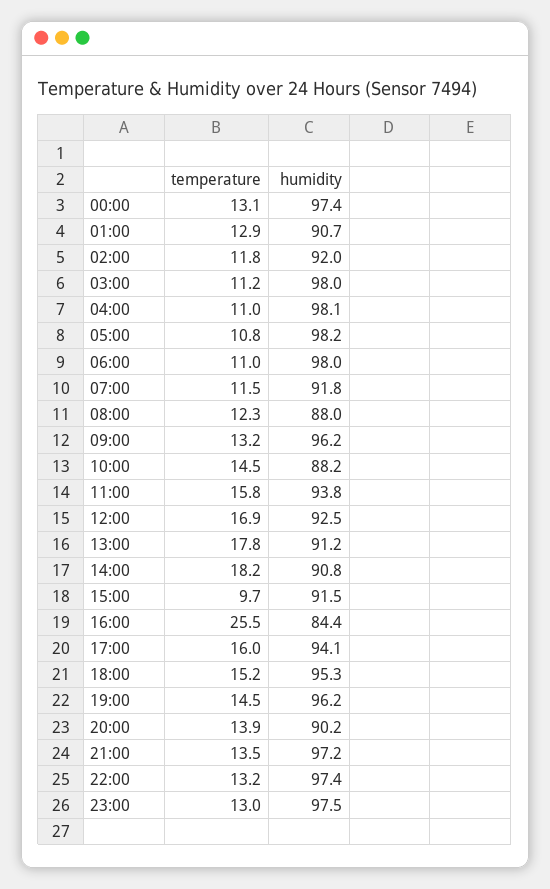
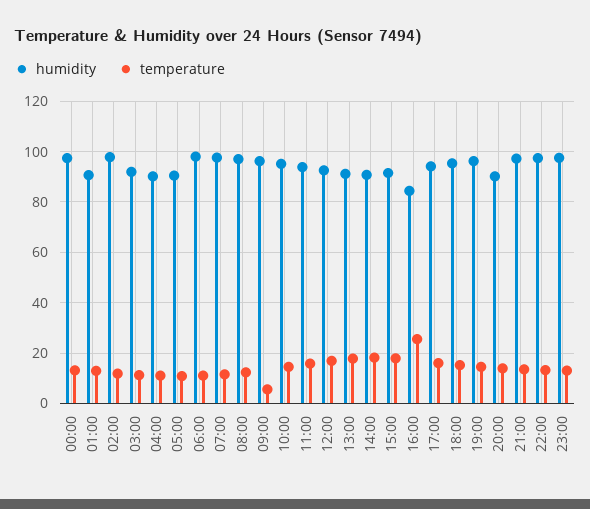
  {
    "temperature": {
      "00:00": 13.1,
      "01:00": 12.9,
      "02:00": 11.8,
      "03:00": 11.2,
      "04:00": 11,
      "05:00": 10.8,
      "06:00": 11,
      "07:00": 11.5,
      "08:00": 12.3,
-     "09:00": 13.2,
+     "09:00": 5,
      "10:00": 14.5,
      "11:00": 15.8,
      "12:00": 16.9,
      "13:00": 17.8,
      "14:00": 18.2,
-     "15:00": 9.7,
+     "15:00": 17.5,
      "16:00": 25.5,
      "17:00": 16,
      "18:00": 15.2,
      "19:00": 14.5,
      "20:00": 13.9,
      "21:00": 13.5,
      "22:00": 13.2,
      "23:00": 13
    },
    "humidity": {
      "00:00": 97.4,
      "01:00": 90.7,
-     "02:00": 92,
+     "02:00": 97.5,
-     "03:00": 98,
+     "03:00": 92.5,
-     "04:00": 98.1,
+     "04:00": 90,
-     "05:00": 98.2,
+     "05:00": 90,
      "06:00": 98,
-     "07:00": 91.8,
+     "07:00": 97.5,
-     "08:00": 88,
+     "08:00": 97.5,
      "09:00": 96.2,
-     "10:00": 88.2,
+     "10:00": 95,
      "11:00": 93.8,
      "12:00": 92.5,
      "13:00": 91.2,
      "14:00": 90.8,
      "15:00": 91.5,
      "16:00": 84.4,
      "17:00": 94.1,
      "18:00": 95.3,
      "19:00": 96.2,
      "20:00": 90.2,
      "21:00": 97.2,
      "22:00": 97.4,
      "23:00": 97.5
    }
  }

